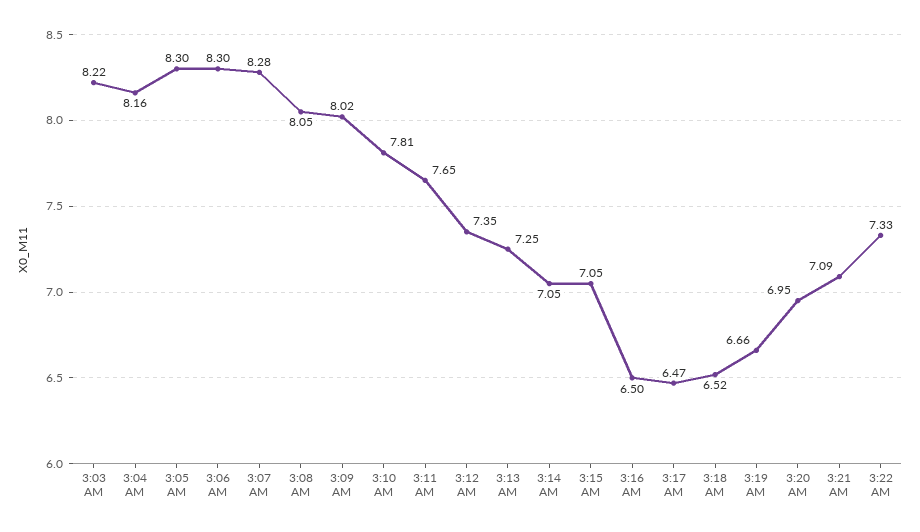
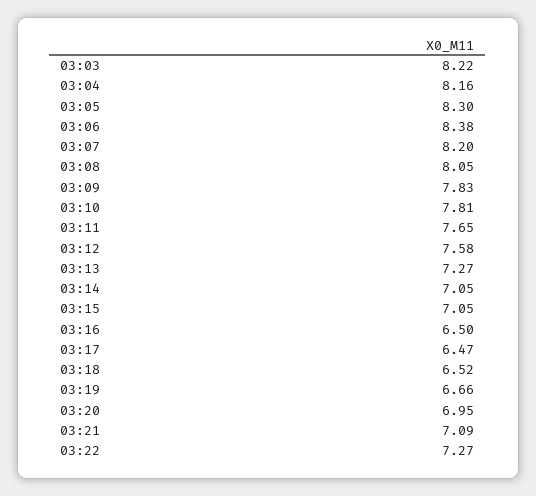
  {
    "3:03 AM": 8.22,
    "3:04 AM": 8.16,
    "3:05 AM": 8.3,
-   "3:06 AM": 8.3,
+   "3:06 AM": 8.38,
-   "3:07 AM": 8.28,
+   "3:07 AM": 8.2,
    "3:08 AM": 8.05,
-   "3:09 AM": 8.02,
+   "3:09 AM": 7.83,
    "3:10 AM": 7.81,
    "3:11 AM": 7.65,
-   "3:12 AM": 7.35,
+   "3:12 AM": 7.58,
-   "3:13 AM": 7.25,
+   "3:13 AM": 7.27,
    "3:14 AM": 7.05,
    "3:15 AM": 7.05,
    "3:16 AM": 6.5,
    "3:17 AM": 6.47,
    "3:18 AM": 6.52,
    "3:19 AM": 6.66,
    "3:20 AM": 6.95,
    "3:21 AM": 7.09,
-   "3:22 AM": 7.33
+   "3:22 AM": 7.27
  }

